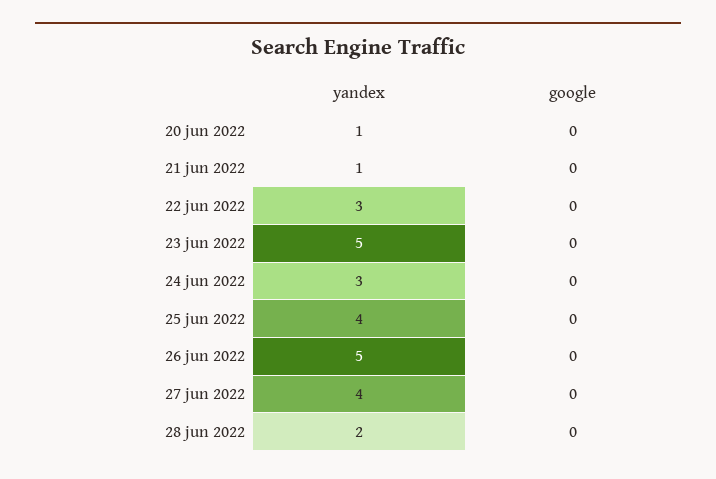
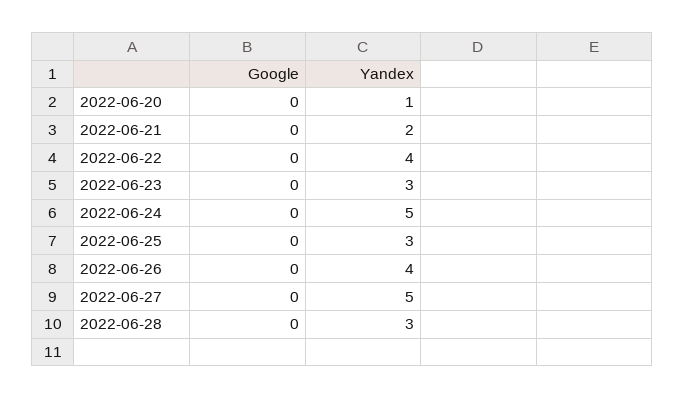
  {
    "yandex": {
      "20 jun 2022": 1,
-     "21 jun 2022": 1,
+     "21 jun 2022": 2,
-     "22 jun 2022": 3,
+     "22 jun 2022": 4,
-     "23 jun 2022": 5,
+     "23 jun 2022": 3,
-     "24 jun 2022": 3,
+     "24 jun 2022": 5,
-     "25 jun 2022": 4,
+     "25 jun 2022": 3,
-     "26 jun 2022": 5,
+     "26 jun 2022": 4,
-     "27 jun 2022": 4,
+     "27 jun 2022": 5,
-     "28 jun 2022": 2
+     "28 jun 2022": 3
    },
    "google": {
      "20 jun 2022": 0,
      "21 jun 2022": 0,
      "22 jun 2022": 0,
      "23 jun 2022": 0,
      "24 jun 2022": 0,
      "25 jun 2022": 0,
      "26 jun 2022": 0,
      "27 jun 2022": 0,
      "28 jun 2022": 0
    }
  }

